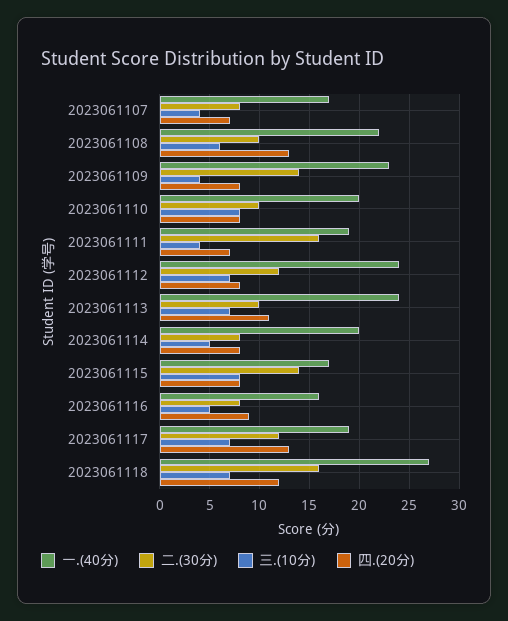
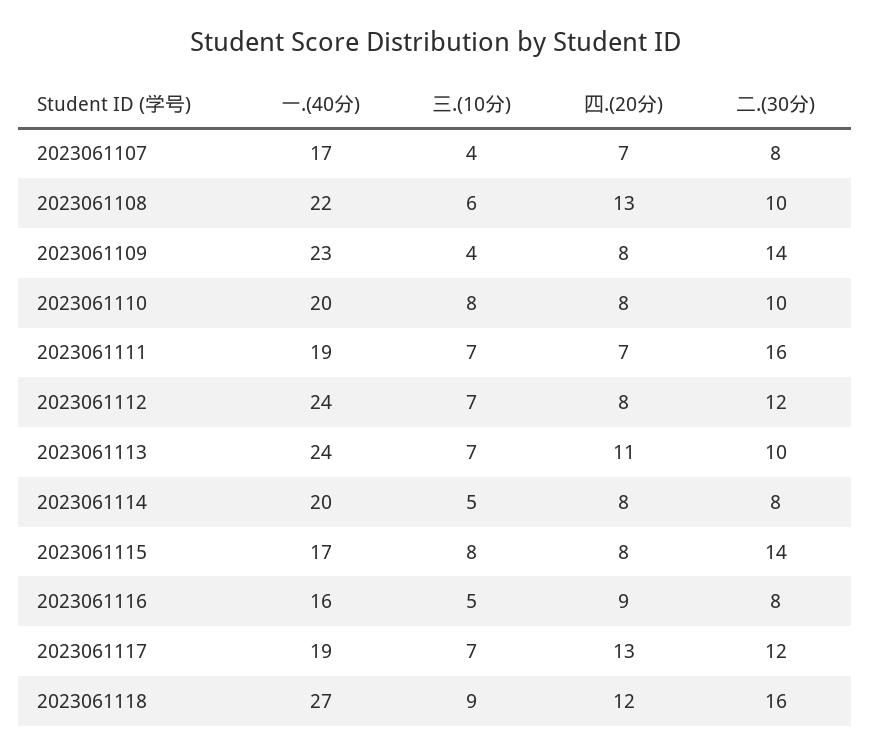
  {
    "一.(40分)": {
      "2023061107": 17,
      "2023061108": 22,
      "2023061109": 23,
      "2023061110": 20,
      "2023061111": 19,
      "2023061112": 24,
      "2023061113": 24,
      "2023061114": 20,
      "2023061115": 17,
      "2023061116": 16,
      "2023061117": 19,
      "2023061118": 27
    },
    "二.(30分)": {
      "2023061107": 8,
      "2023061108": 10,
      "2023061109": 14,
      "2023061110": 10,
      "2023061111": 16,
      "2023061112": 12,
      "2023061113": 10,
      "2023061114": 8,
      "2023061115": 14,
      "2023061116": 8,
      "2023061117": 12,
      "2023061118": 16
    },
    "三.(10分)": {
      "2023061107": 4,
      "2023061108": 6,
      "2023061109": 4,
      "2023061110": 8,
-     "2023061111": 4,
+     "2023061111": 7,
      "2023061112": 7,
      "2023061113": 7,
      "2023061114": 5,
      "2023061115": 8,
      "2023061116": 5,
      "2023061117": 7,
-     "2023061118": 7
+     "2023061118": 9
    },
    "四.(20分)": {
      "2023061107": 7,
      "2023061108": 13,
      "2023061109": 8,
      "2023061110": 8,
      "2023061111": 7,
      "2023061112": 8,
      "2023061113": 11,
      "2023061114": 8,
      "2023061115": 8,
      "2023061116": 9,
      "2023061117": 13,
      "2023061118": 12
    }
  }

